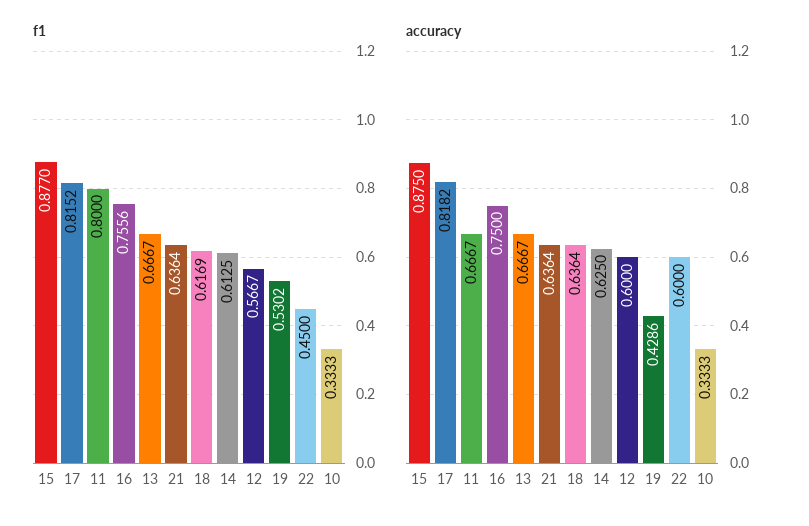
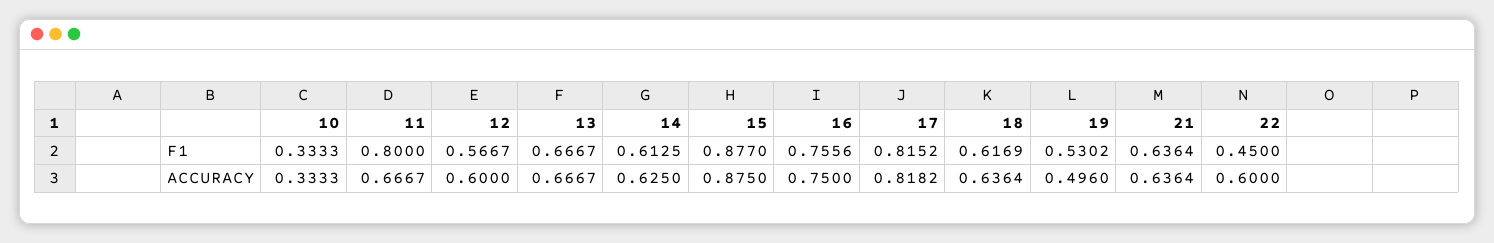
  {
    "f1": {
      "15": 0.877,
      "17": 0.8152,
      "11": 0.8,
      "16": 0.7556,
      "13": 0.6667,
      "21": 0.6364,
      "18": 0.6169,
      "14": 0.6125,
      "12": 0.5667,
      "19": 0.5302,
      "22": 0.45,
      "10": 0.3333
    },
    "accuracy": {
      "15": 0.875,
      "17": 0.8182,
      "11": 0.6667,
      "16": 0.75,
      "13": 0.6667,
      "21": 0.6364,
      "18": 0.6364,
      "14": 0.625,
      "12": 0.6,
-     "19": 0.4286,
+     "19": 0.496,
      "22": 0.6,
      "10": 0.3333
    }
  }

